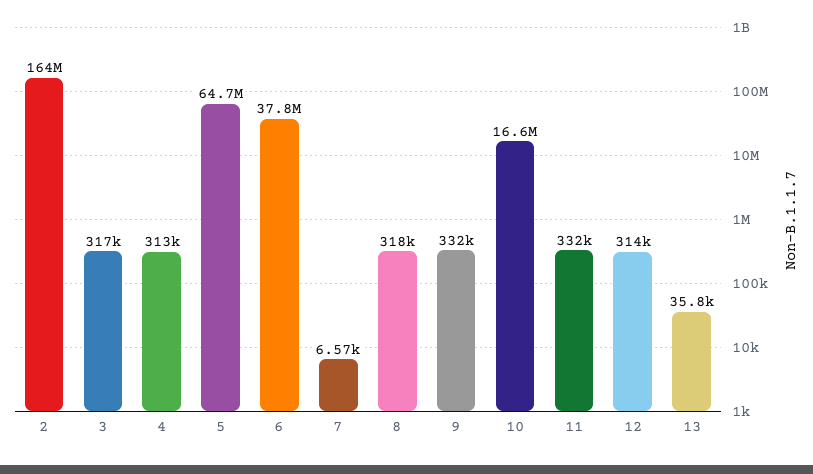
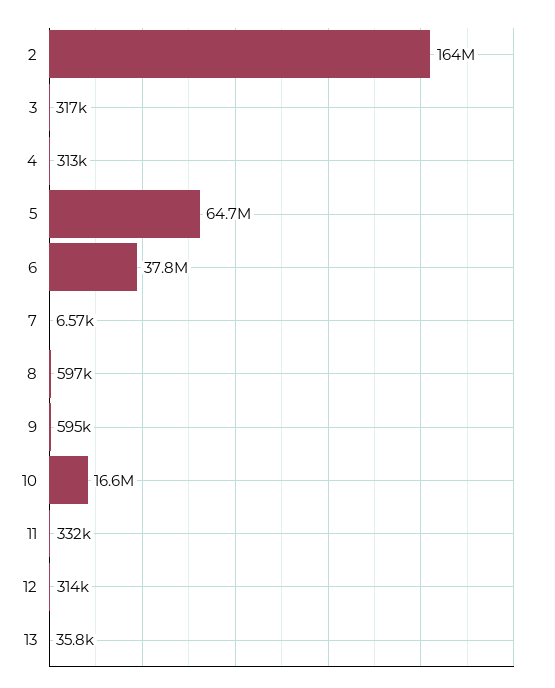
  {
    "2": 164000000,
    "3": 317000,
    "4": 313000,
    "5": 64700000,
    "6": 37800000,
    "7": 6570,
-   "8": 318000,
+   "8": 597000,
-   "9": 332000,
+   "9": 595000,
    "10": 16600000,
    "11": 332000,
    "12": 314000,
    "13": 35800
  }

